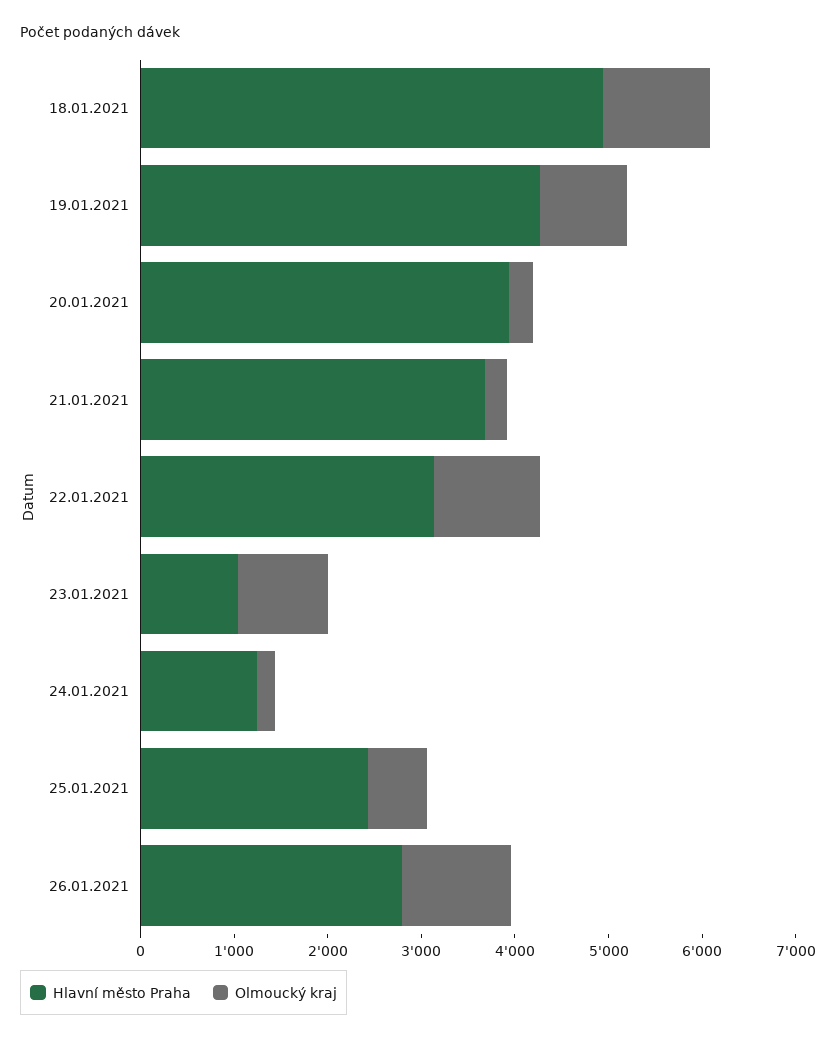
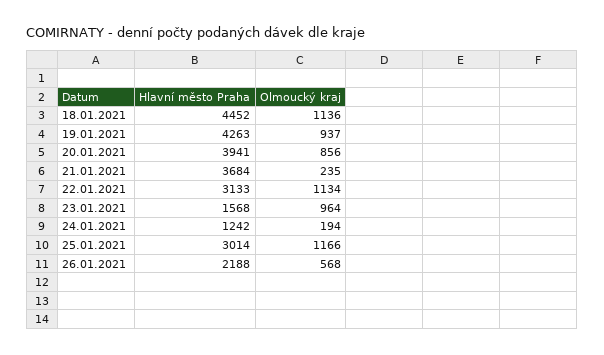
  {
    "Hlavní město Praha": {
-     "18.01.2021": 5000,
+     "18.01.2021": 4452,
      "19.01.2021": 4263,
      "20.01.2021": 3941,
      "21.01.2021": 3684,
      "22.01.2021": 3133,
-     "23.01.2021": 1000,
+     "23.01.2021": 1568,
      "24.01.2021": 1242,
-     "25.01.2021": 2400,
+     "25.01.2021": 3014,
-     "26.01.2021": 2800
+     "26.01.2021": 2188
    },
    "Olmoucký kraj": {
      "18.01.2021": 1136,
      "19.01.2021": 937,
-     "20.01.2021": 200,
+     "20.01.2021": 856,
      "21.01.2021": 235,
      "22.01.2021": 1134,
      "23.01.2021": 964,
      "24.01.2021": 194,
-     "25.01.2021": 600,
+     "25.01.2021": 1166,
-     "26.01.2021": 1200
+     "26.01.2021": 568
    }
  }

